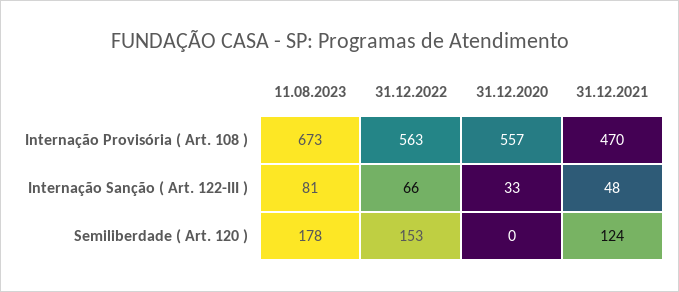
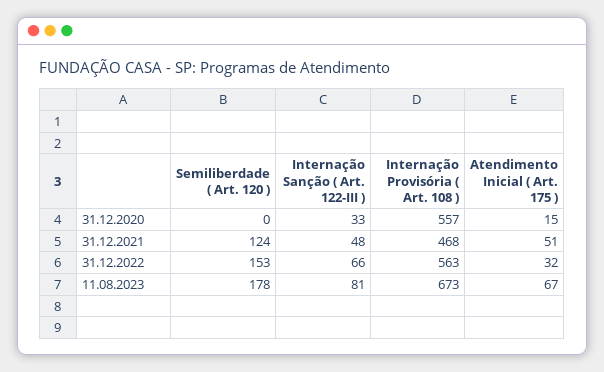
  {
    "11.08.2023": {
      "Internação Provisória ( Art. 108 )": 673,
      "Internação Sanção ( Art. 122-III )": 81,
-     "Semiliberdade ( Art. 120 )": 178
+     "Semiliberdade ( Art. 120 )": 178,
+     "Atendimento Inicial ( Art. 175 )": 67
    },
    "31.12.2022": {
      "Internação Provisória ( Art. 108 )": 563,
      "Internação Sanção ( Art. 122-III )": 66,
-     "Semiliberdade ( Art. 120 )": 153
+     "Semiliberdade ( Art. 120 )": 153,
+     "Atendimento Inicial ( Art. 175 )": 32
    },
    "31.12.2020": {
      "Internação Provisória ( Art. 108 )": 557,
      "Internação Sanção ( Art. 122-III )": 33,
-     "Semiliberdade ( Art. 120 )": 0
+     "Semiliberdade ( Art. 120 )": 0,
+     "Atendimento Inicial ( Art. 175 )": 15
    },
    "31.12.2021": {
-     "Internação Provisória ( Art. 108 )": 470,
+     "Internação Provisória ( Art. 108 )": 468,
      "Internação Sanção ( Art. 122-III )": 48,
-     "Semiliberdade ( Art. 120 )": 124
+     "Semiliberdade ( Art. 120 )": 124,
+     "Atendimento Inicial ( Art. 175 )": 51
    }
  }

